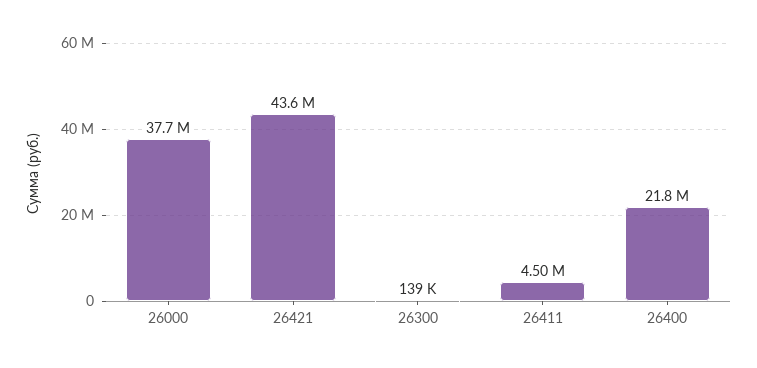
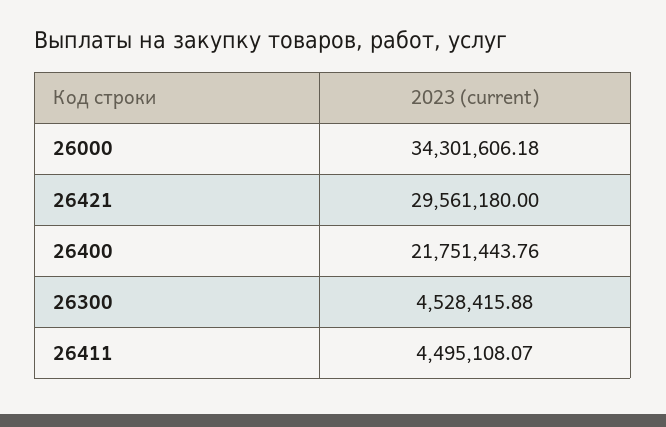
  {
-   "26000": 37700000,
+   "26000": 34301606.18,
-   "26421": 43600000,
+   "26421": 29561180,
-   "26300": 139000,
+   "26300": 4528415.88,
    "26411": 4495108.07,
    "26400": 21751443.76
  }

